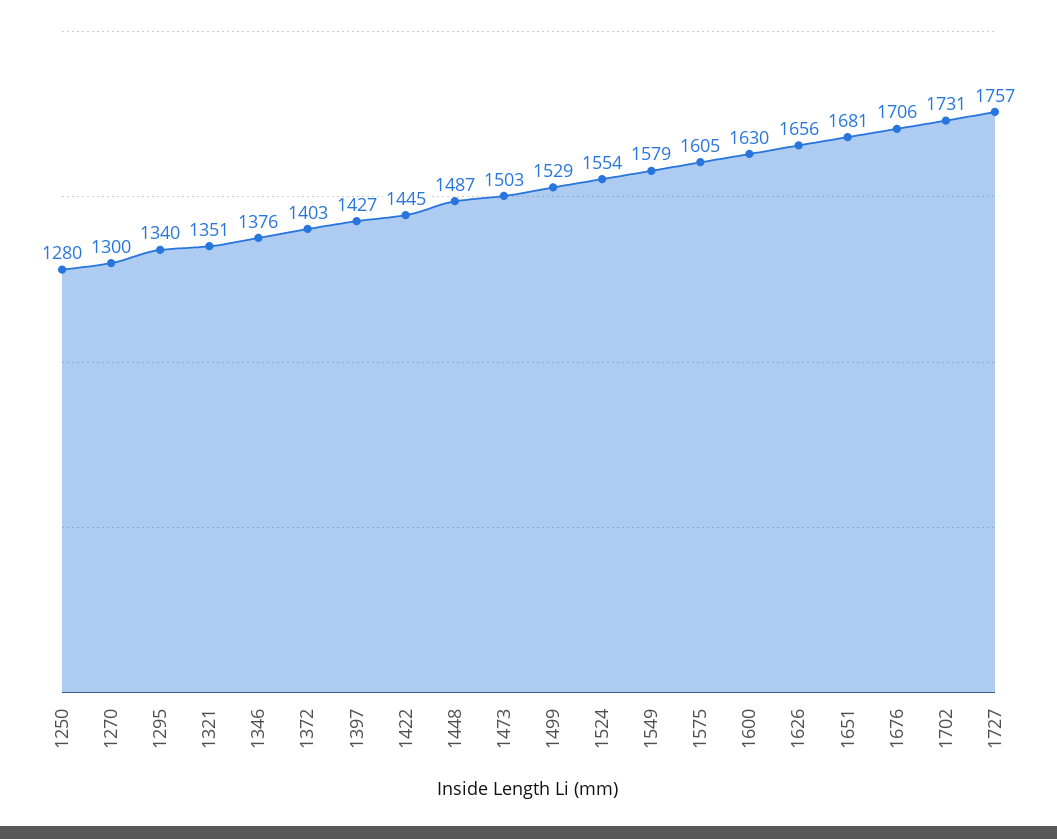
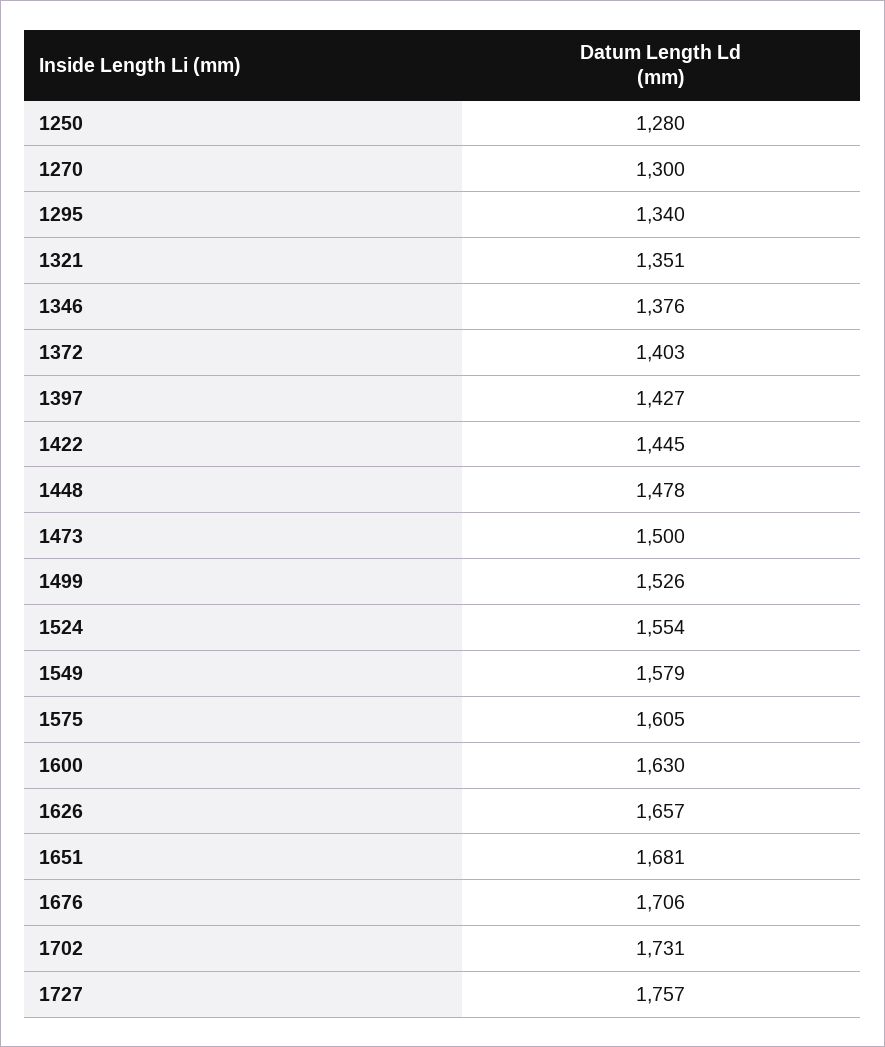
  {
    "1250": 1280,
    "1270": 1300,
    "1295": 1340,
    "1321": 1351,
    "1346": 1376,
    "1372": 1403,
    "1397": 1427,
    "1422": 1445,
-   "1448": 1487,
+   "1448": 1478,
-   "1473": 1503,
+   "1473": 1500,
-   "1499": 1529,
+   "1499": 1526,
    "1524": 1554,
    "1549": 1579,
    "1575": 1605,
    "1600": 1630,
-   "1626": 1656,
+   "1626": 1657,
    "1651": 1681,
    "1676": 1706,
    "1702": 1731,
    "1727": 1757
  }

